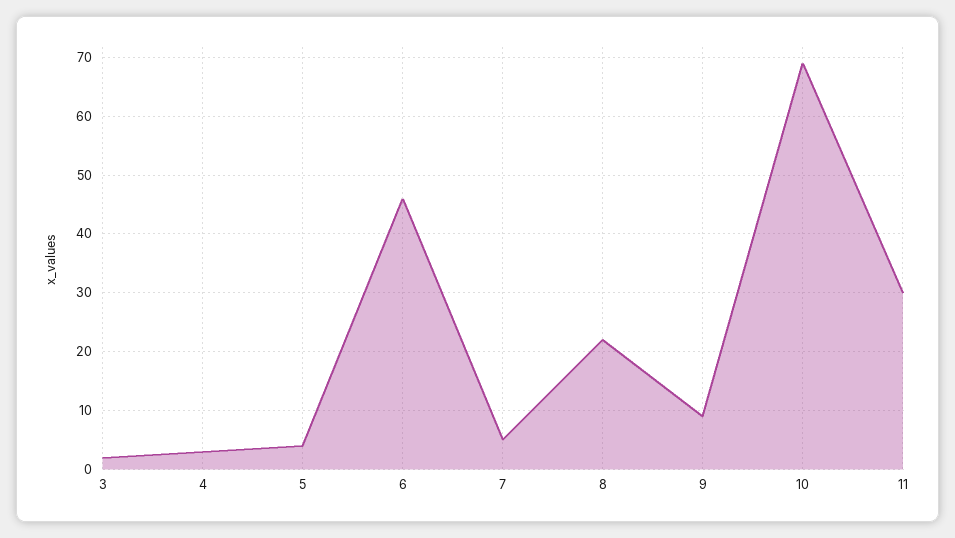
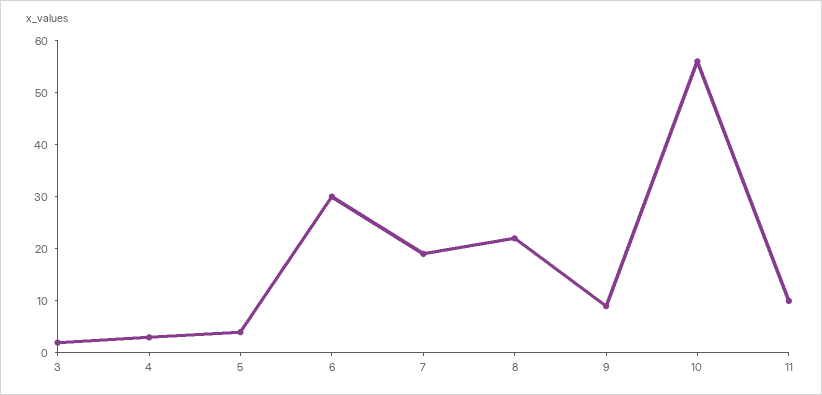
  {
    "3": 0,
    "4": 5,
    "5": 5,
-   "6": 45,
+   "6": 30,
-   "7": 5,
+   "7": 20,
    "8": 20,
    "9": 10,
-   "10": 70,
+   "10": 55,
-   "11": 30
+   "11": 10
  }

